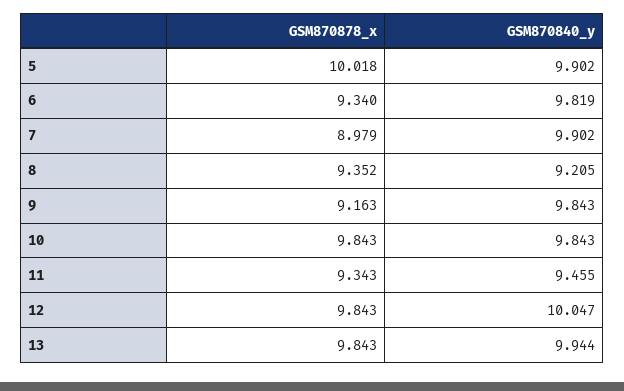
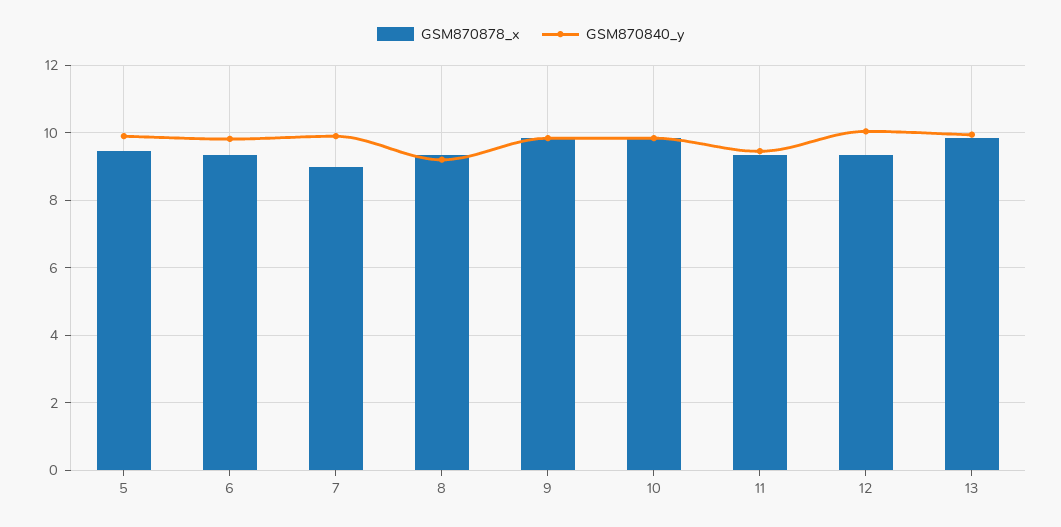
  {
    "GSM870878_x": {
-     "5": 10.018,
+     "5": 9.4,
      "6": 9.34,
      "7": 8.979,
      "8": 9.352,
-     "9": 9.163,
+     "9": 9.8,
      "10": 9.843,
      "11": 9.343,
-     "12": 9.843,
+     "12": 9.4,
      "13": 9.843
    },
    "GSM870840_y": {
      "5": 9.902,
      "6": 9.819,
      "7": 9.902,
      "8": 9.205,
      "9": 9.843,
      "10": 9.843,
      "11": 9.455,
      "12": 10.047,
      "13": 9.944
    }
  }

